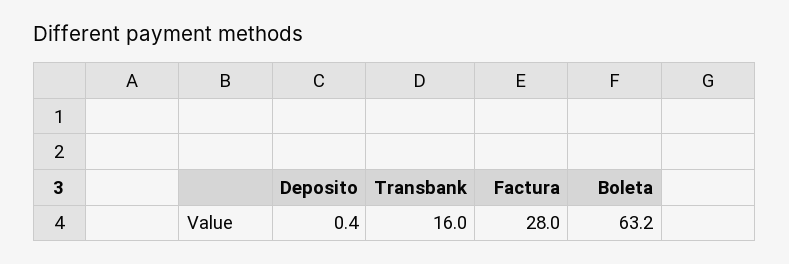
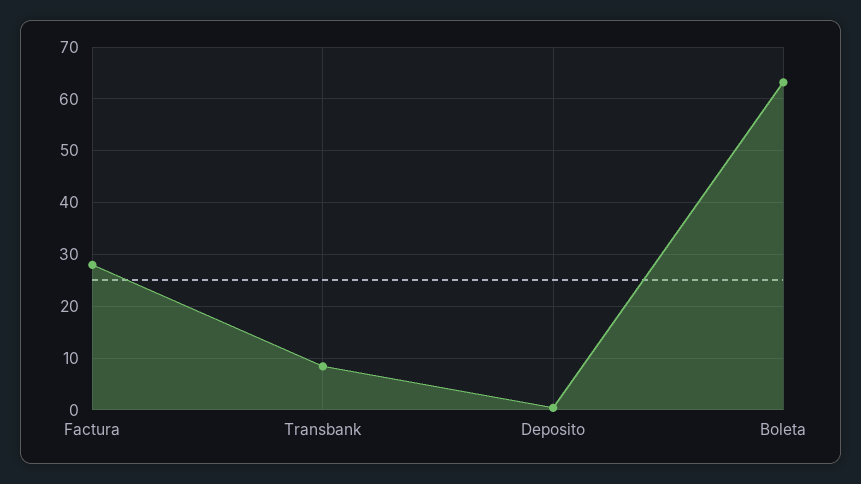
  {
    "Deposito": 0.4,
-   "Transbank": 16,
+   "Transbank": 8,
    "Factura": 28,
    "Boleta": 63.2
  }

